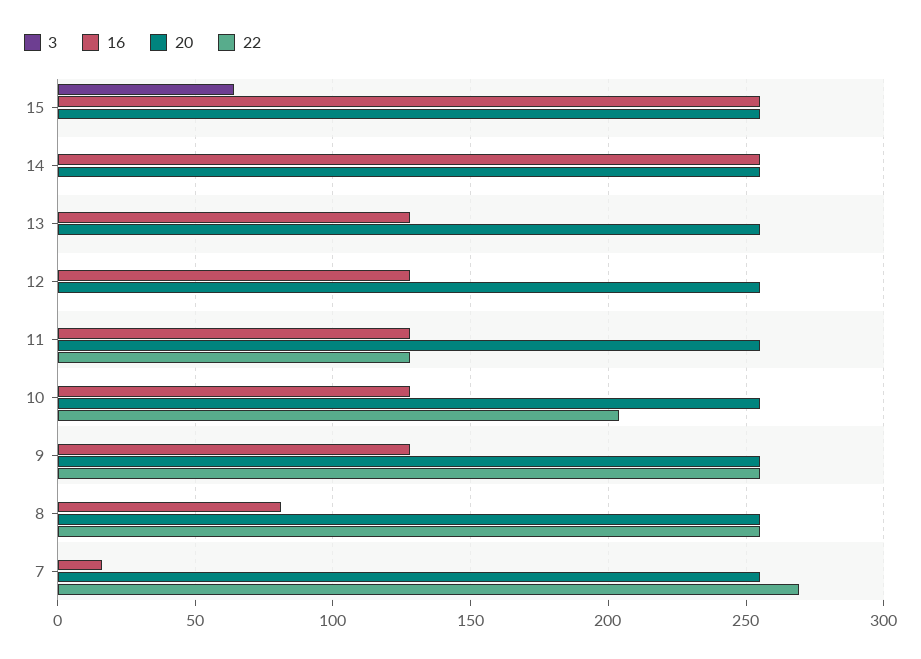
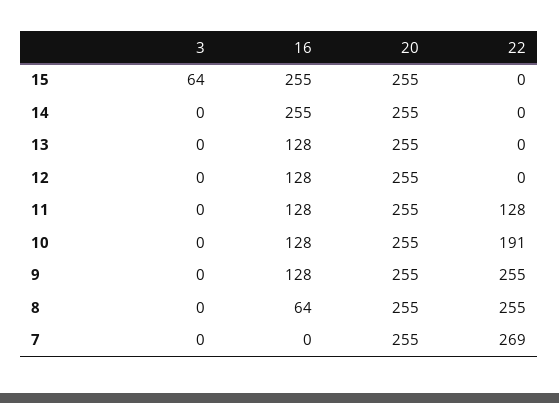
  {
    "3": {
      "15": 64,
      "14": 0,
      "13": 0,
      "12": 0,
      "11": 0,
      "10": 0,
      "9": 0,
      "8": 0,
      "7": 0
    },
    "16": {
      "15": 255,
      "14": 255,
      "13": 128,
      "12": 128,
      "11": 128,
      "10": 128,
      "9": 128,
-     "8": 80,
+     "8": 64,
-     "7": 15
+     "7": 0
    },
    "20": {
      "15": 255,
      "14": 255,
      "13": 255,
      "12": 255,
      "11": 255,
      "10": 255,
      "9": 255,
      "8": 255,
      "7": 255
    },
    "22": {
      "15": 0,
      "14": 0,
      "13": 0,
      "12": 0,
      "11": 128,
-     "10": 205,
+     "10": 191,
      "9": 255,
      "8": 255,
      "7": 269
    }
  }

